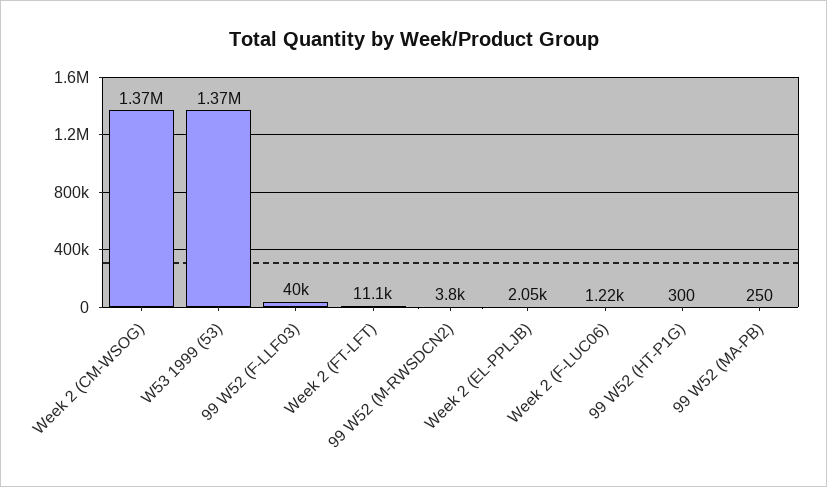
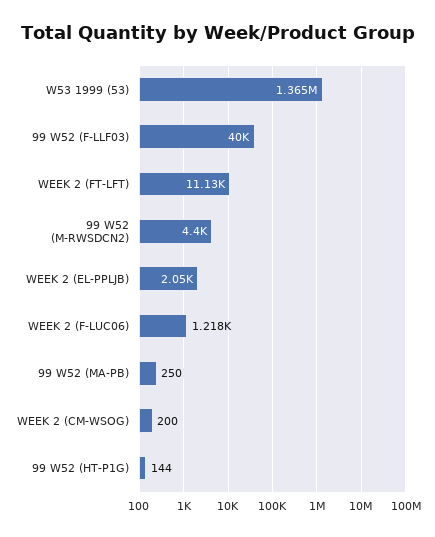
  {
-   "Week 2 (CM-WSOG)": 1370000,
+   "Week 2 (CM-WSOG)": 200,
    "W53 1999 (53)": 1365000,
    "99 W52 (F-LLF03)": 40000,
    "Week 2 (FT-LFT)": 11130,
-   "99 W52 (M-RWSDCN2)": 3800,
+   "99 W52 (M-RWSDCN2)": 4400,
    "Week 2 (EL-PPLJB)": 2050,
    "Week 2 (F-LUC06)": 1218,
-   "99 W52 (HT-P1G)": 300,
+   "99 W52 (HT-P1G)": 144,
    "99 W52 (MA-PB)": 250
  }

